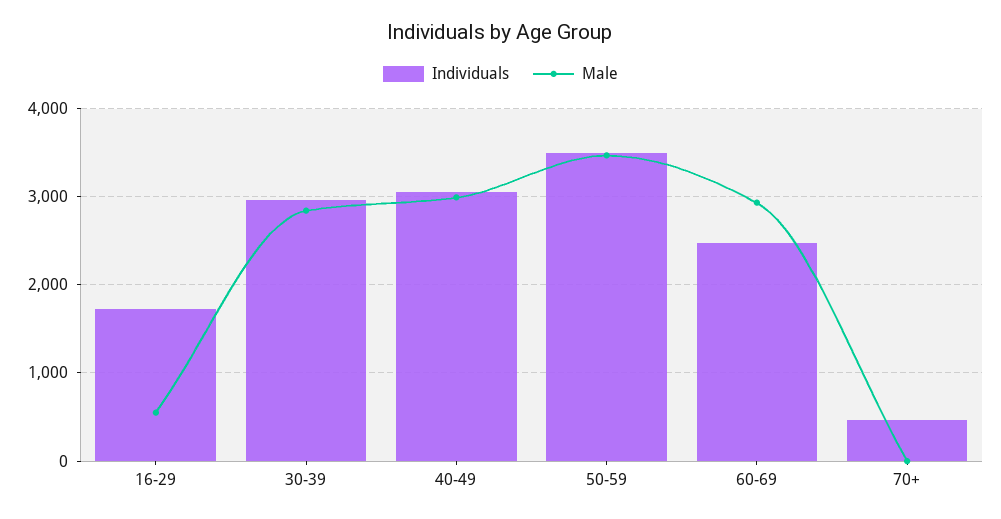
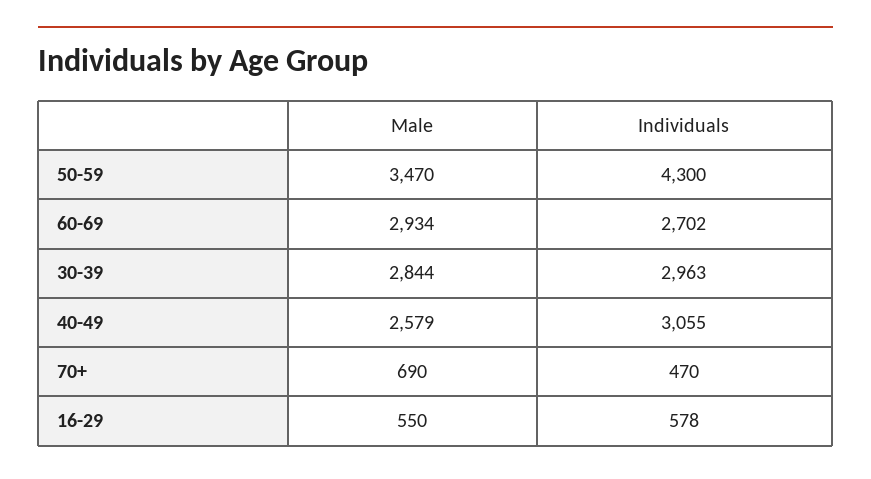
  {
    "Individuals": {
-     "16-29": 1700,
+     "16-29": 578,
      "30-39": 2963,
      "40-49": 3055,
-     "50-59": 3500,
+     "50-59": 4300,
-     "60-69": 2500,
+     "60-69": 2702,
      "70+": 470
    },
    "Male": {
      "16-29": 550,
      "30-39": 2844,
-     "40-49": 3000,
+     "40-49": 2579,
      "50-59": 3470,
      "60-69": 2934,
-     "70+": 0
+     "70+": 690
    }
  }

